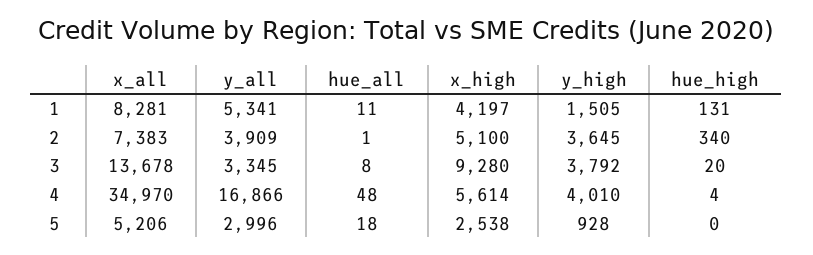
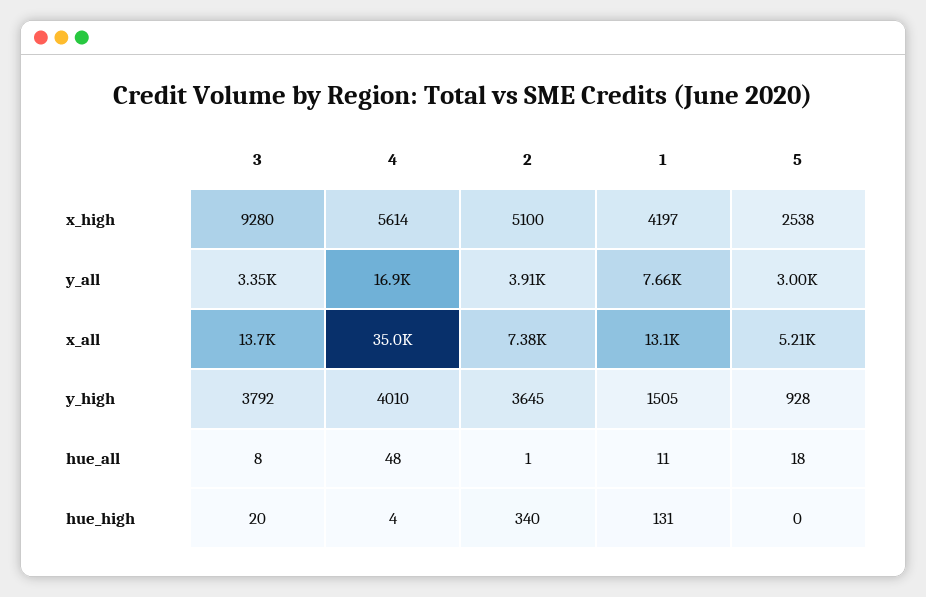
  {
    "x_all": {
-     "1": 8281,
+     "1": 13100,
      "2": 7383,
      "3": 13678,
      "4": 34970,
      "5": 5206
    },
    "y_all": {
-     "1": 5341,
+     "1": 7660,
      "2": 3909,
      "3": 3345,
      "4": 16866,
      "5": 2996
    },
    "hue_all": {
      "1": 11,
      "2": 1,
      "3": 8,
      "4": 48,
      "5": 18
    },
    "x_high": {
      "1": 4197,
      "2": 5100,
      "3": 9280,
      "4": 5614,
      "5": 2538
    },
    "y_high": {
      "1": 1505,
      "2": 3645,
      "3": 3792,
      "4": 4010,
      "5": 928
    },
    "hue_high": {
      "1": 131,
      "2": 340,
      "3": 20,
      "4": 4,
      "5": 0
    }
  }

